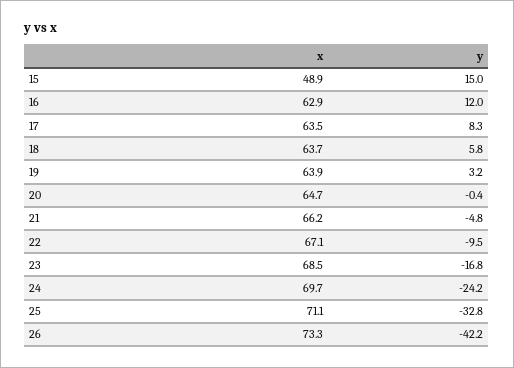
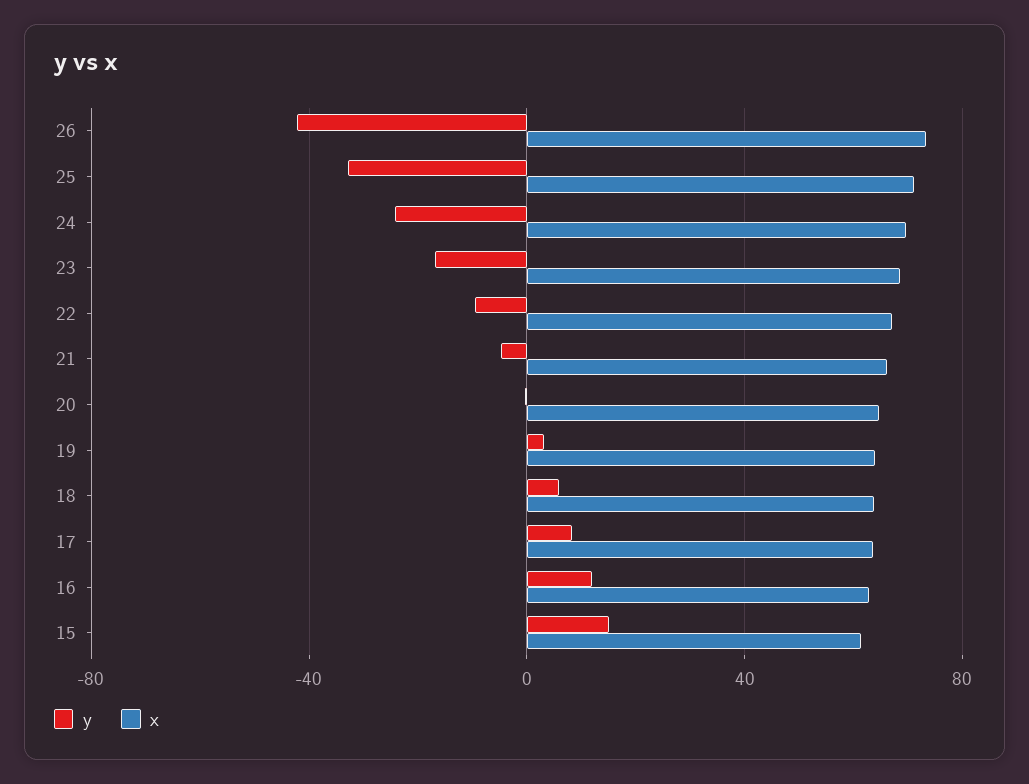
  {
    "x": {
-     "15": 48.9,
+     "15": 60,
      "16": 62.9,
      "17": 63.5,
      "18": 63.7,
      "19": 63.9,
      "20": 64.7,
      "21": 66.2,
      "22": 67.1,
      "23": 68.5,
      "24": 69.7,
      "25": 71.1,
      "26": 73.3
    },
    "y": {
      "15": 15,
      "16": 12,
      "17": 8.3,
      "18": 5.8,
      "19": 3.2,
      "20": -0.4,
      "21": -4.8,
      "22": -9.5,
      "23": -16.8,
      "24": -24.2,
      "25": -32.8,
      "26": -42.2
    }
  }

